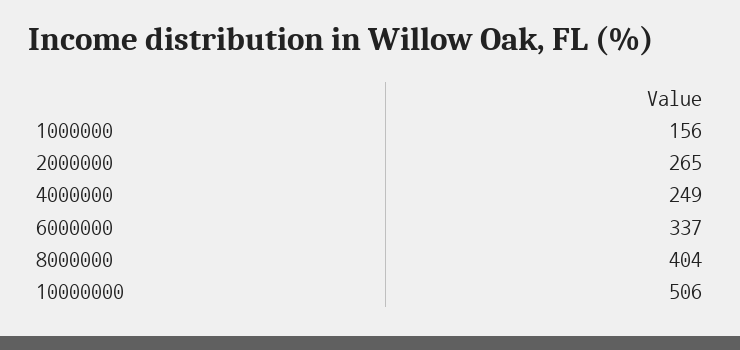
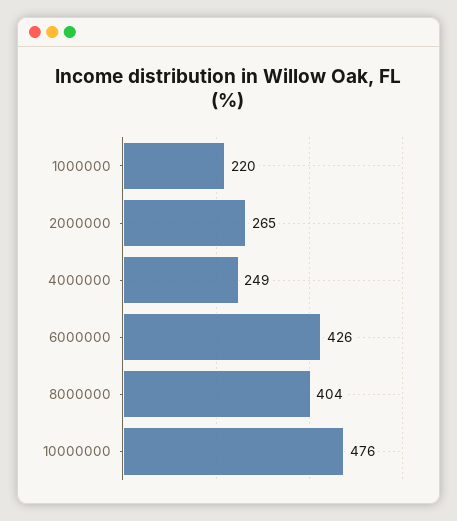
  {
-   "1000000": 156,
+   "1000000": 220,
    "2000000": 265,
    "4000000": 249,
-   "6000000": 337,
+   "6000000": 426,
    "8000000": 404,
-   "10000000": 506
+   "10000000": 476
  }

